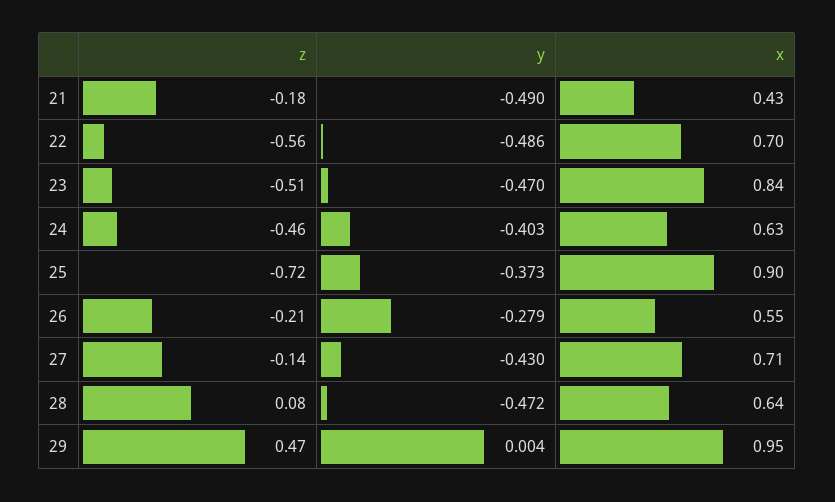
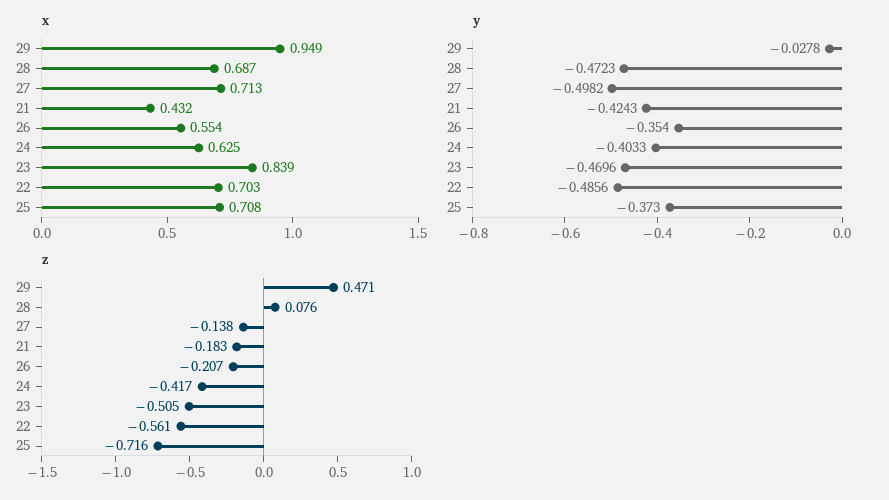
  {
    "z": {
      "21": -0.183,
      "22": -0.561,
      "23": -0.505,
-     "24": -0.46,
+     "24": -0.417,
      "25": -0.716,
      "26": -0.207,
      "27": -0.138,
      "28": 0.076,
      "29": 0.471
    },
    "y": {
-     "21": -0.49,
+     "21": -0.4243,
      "22": -0.4856,
      "23": -0.4696,
      "24": -0.4033,
      "25": -0.373,
-     "26": -0.279,
+     "26": -0.354,
-     "27": -0.43,
+     "27": -0.4982,
      "28": -0.4723,
-     "29": 0.004
+     "29": -0.0278
    },
    "x": {
      "21": 0.432,
      "22": 0.703,
      "23": 0.839,
      "24": 0.625,
-     "25": 0.9,
+     "25": 0.708,
      "26": 0.554,
      "27": 0.713,
-     "28": 0.64,
+     "28": 0.687,
      "29": 0.949
    }
  }

